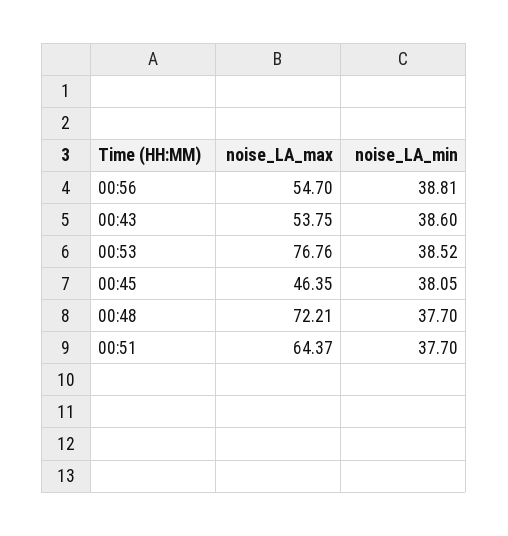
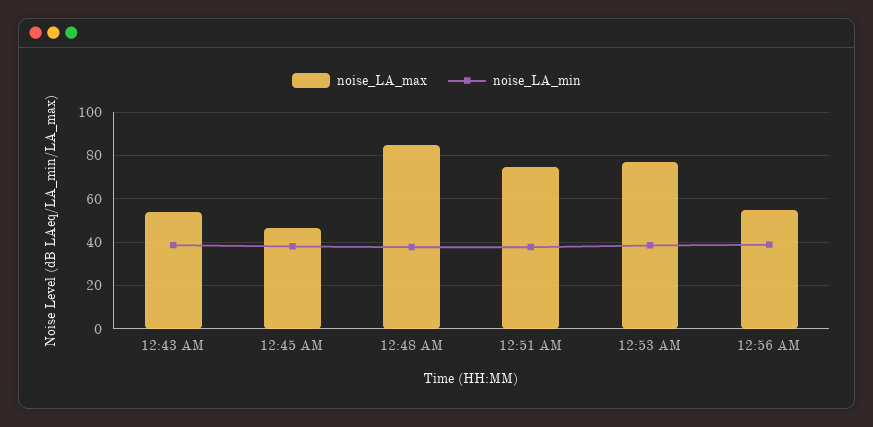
  {
    "noise_LA_max": {
      "00:56": 54.7,
      "00:43": 53.75,
      "00:53": 76.76,
      "00:45": 46.35,
-     "00:48": 72.21,
+     "00:48": 85,
-     "00:51": 64.37
+     "00:51": 75
    },
    "noise_LA_min": {
      "00:56": 38.81,
      "00:43": 38.6,
      "00:53": 38.52,
      "00:45": 38.05,
      "00:48": 37.7,
      "00:51": 37.7
    }
  }

